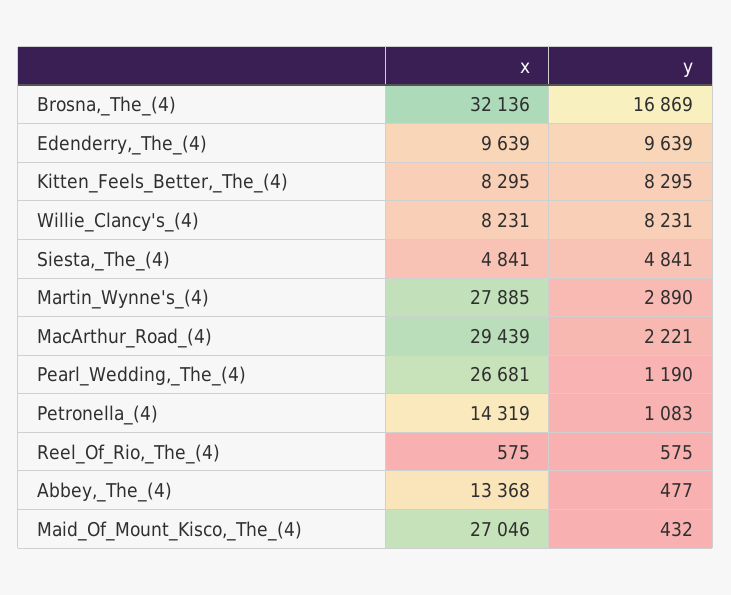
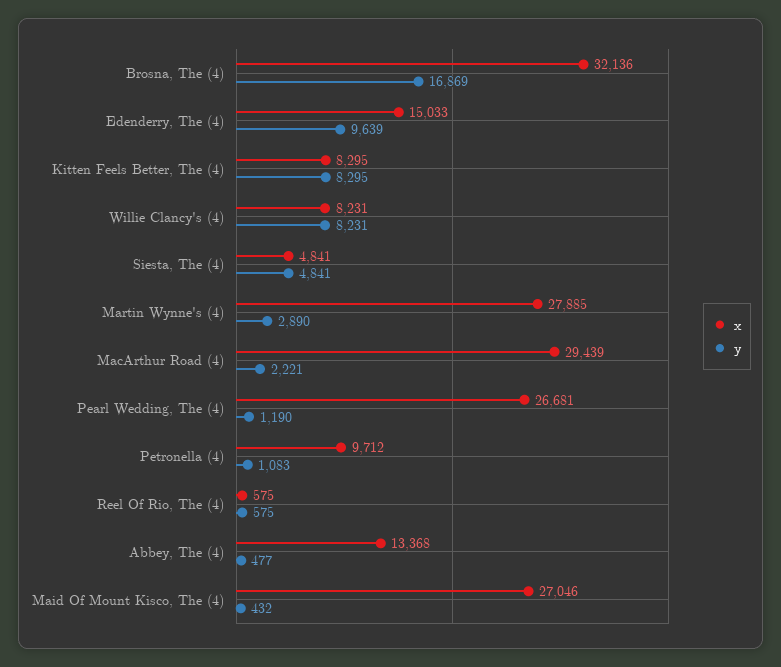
  {
    "x": {
      "Brosna,_The_(4)": 32136,
-     "Edenderry,_The_(4)": 9639,
+     "Edenderry,_The_(4)": 15033,
      "Kitten_Feels_Better,_The_(4)": 8295,
      "Willie_Clancy's_(4)": 8231,
      "Siesta,_The_(4)": 4841,
      "Martin_Wynne's_(4)": 27885,
      "MacArthur_Road_(4)": 29439,
      "Pearl_Wedding,_The_(4)": 26681,
-     "Petronella_(4)": 14319,
+     "Petronella_(4)": 9712,
      "Reel_Of_Rio,_The_(4)": 575,
      "Abbey,_The_(4)": 13368,
      "Maid_Of_Mount_Kisco,_The_(4)": 27046
    },
    "y": {
      "Brosna,_The_(4)": 16869,
      "Edenderry,_The_(4)": 9639,
      "Kitten_Feels_Better,_The_(4)": 8295,
      "Willie_Clancy's_(4)": 8231,
      "Siesta,_The_(4)": 4841,
      "Martin_Wynne's_(4)": 2890,
      "MacArthur_Road_(4)": 2221,
      "Pearl_Wedding,_The_(4)": 1190,
      "Petronella_(4)": 1083,
      "Reel_Of_Rio,_The_(4)": 575,
      "Abbey,_The_(4)": 477,
      "Maid_Of_Mount_Kisco,_The_(4)": 432
    }
  }

